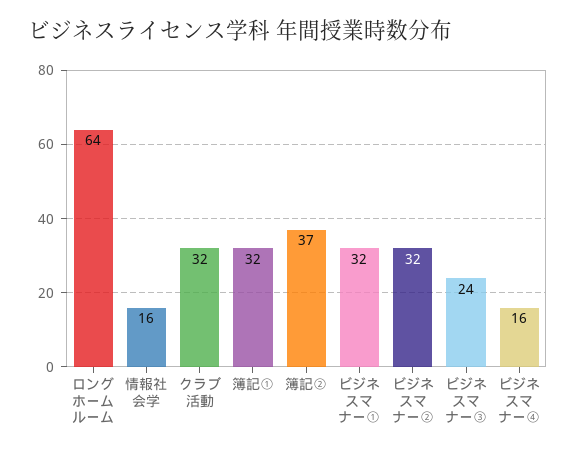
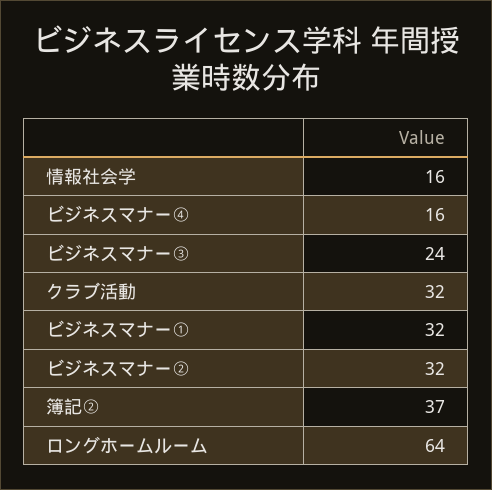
  {
    "ロングホームルーム": 64,
    "情報社会学": 16,
    "クラブ活動": 32,
-   "簿記①": 32,
    "簿記②": 37,
    "ビジネスマナー①": 32,
    "ビジネスマナー②": 32,
    "ビジネスマナー③": 24,
    "ビジネスマナー④": 16
  }

